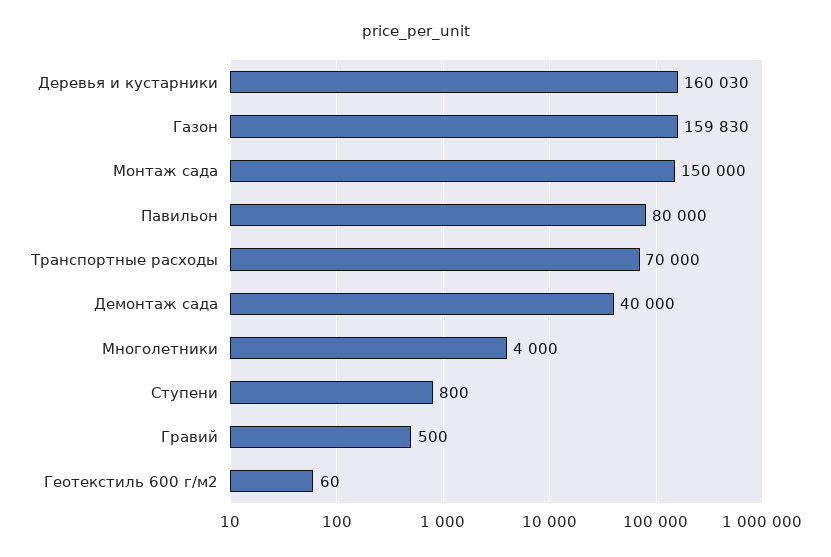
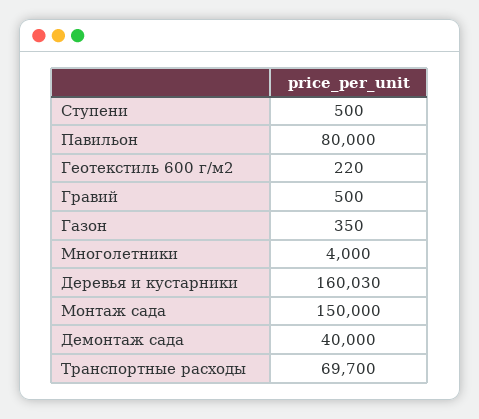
  {
    "Деревья и кустарники": 160030,
-   "Газон": 159830,
+   "Газон": 350,
    "Монтаж сада": 150000,
    "Павильон": 80000,
-   "Транспортные расходы": 70000,
+   "Транспортные расходы": 69700,
    "Демонтаж сада": 40000,
    "Многолетники": 4000,
-   "Ступени": 800,
+   "Ступени": 500,
    "Гравий": 500,
-   "Геотекстиль 600 г/м2": 60
+   "Геотекстиль 600 г/м2": 220
  }

